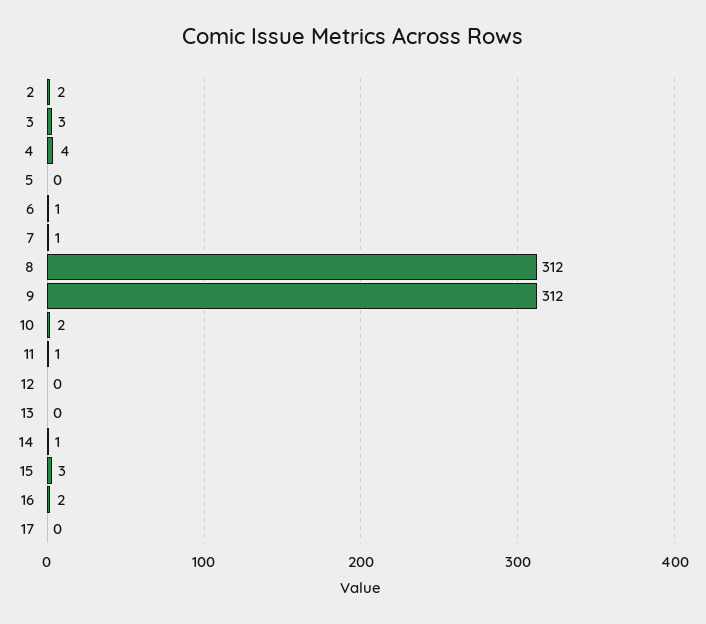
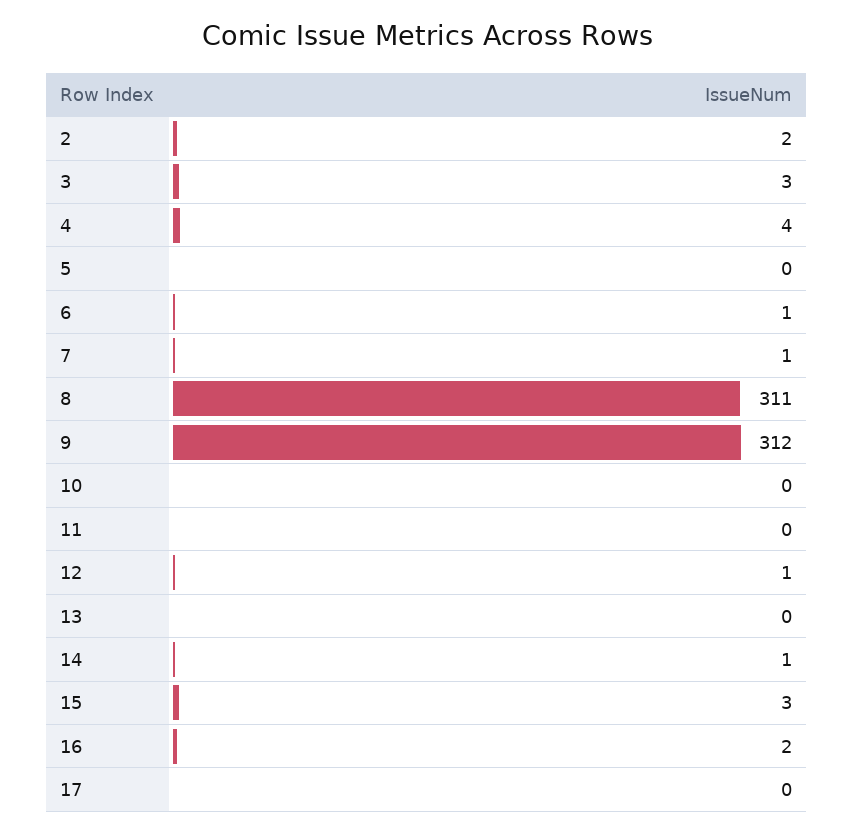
  {
    "2": 2,
    "3": 3,
    "4": 4,
    "5": 0,
    "6": 1,
    "7": 1,
-   "8": 312,
+   "8": 311,
    "9": 312,
-   "10": 2,
+   "10": 0,
-   "11": 1,
+   "11": 0,
-   "12": 0,
+   "12": 1,
    "13": 0,
    "14": 1,
    "15": 3,
    "16": 2,
    "17": 0
  }

